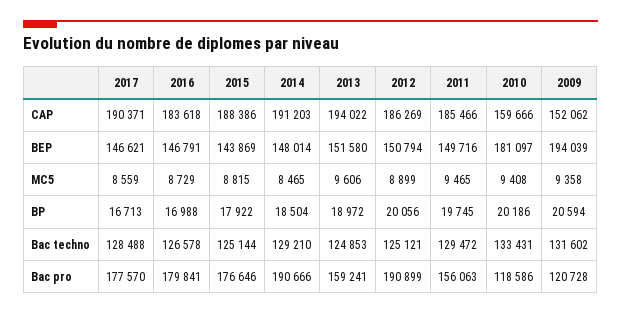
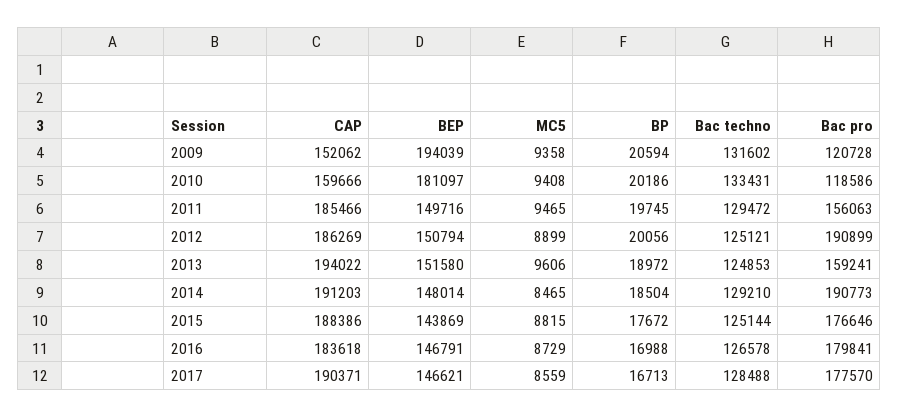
  {
    "2017": {
      "CAP": 190371,
      "BEP": 146621,
      "MC5": 8559,
      "BP": 16713,
      "Bac techno": 128488,
      "Bac pro": 177570
    },
    "2016": {
      "CAP": 183618,
      "BEP": 146791,
      "MC5": 8729,
      "BP": 16988,
      "Bac techno": 126578,
      "Bac pro": 179841
    },
    "2015": {
      "CAP": 188386,
      "BEP": 143869,
      "MC5": 8815,
-     "BP": 17922,
+     "BP": 17672,
      "Bac techno": 125144,
      "Bac pro": 176646
    },
    "2014": {
      "CAP": 191203,
      "BEP": 148014,
      "MC5": 8465,
      "BP": 18504,
      "Bac techno": 129210,
-     "Bac pro": 190666
+     "Bac pro": 190773
    },
    "2013": {
      "CAP": 194022,
      "BEP": 151580,
      "MC5": 9606,
      "BP": 18972,
      "Bac techno": 124853,
      "Bac pro": 159241
    },
    "2012": {
      "CAP": 186269,
      "BEP": 150794,
      "MC5": 8899,
      "BP": 20056,
      "Bac techno": 125121,
      "Bac pro": 190899
    },
    "2011": {
      "CAP": 185466,
      "BEP": 149716,
      "MC5": 9465,
      "BP": 19745,
      "Bac techno": 129472,
      "Bac pro": 156063
    },
    "2010": {
      "CAP": 159666,
      "BEP": 181097,
      "MC5": 9408,
      "BP": 20186,
      "Bac techno": 133431,
      "Bac pro": 118586
    },
    "2009": {
      "CAP": 152062,
      "BEP": 194039,
      "MC5": 9358,
      "BP": 20594,
      "Bac techno": 131602,
      "Bac pro": 120728
    }
  }

